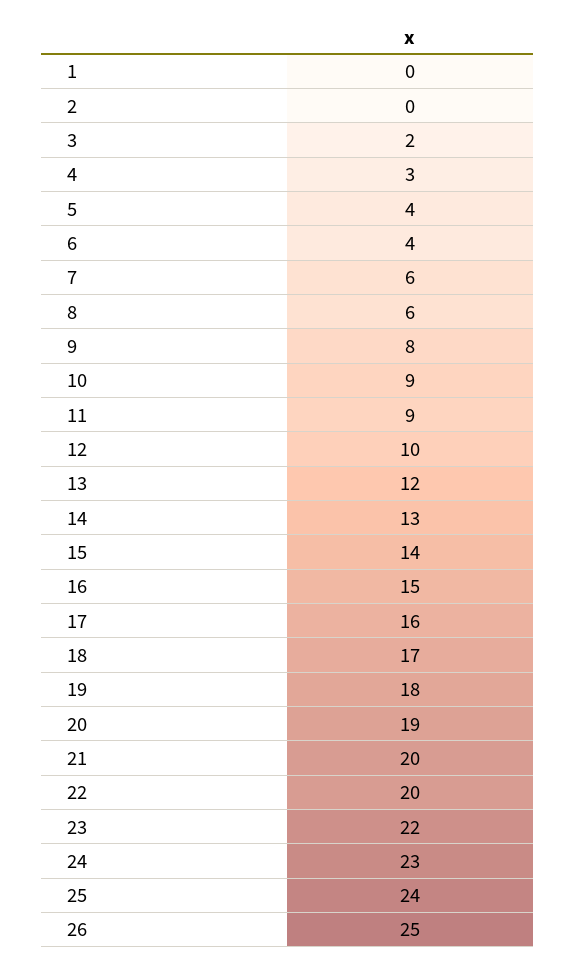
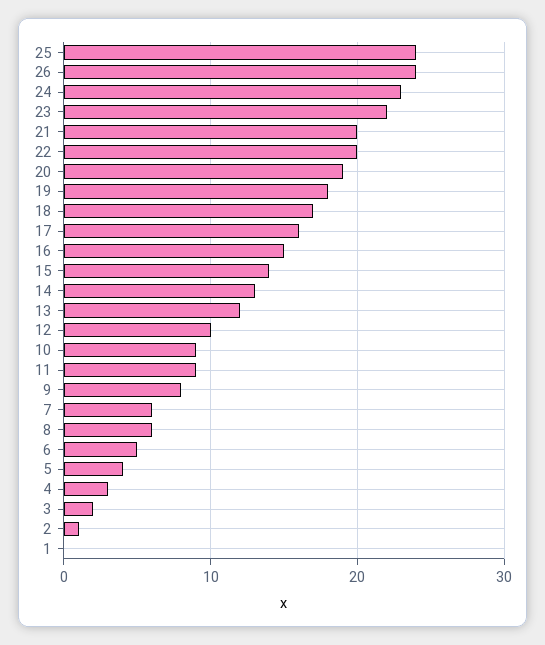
  {
    "1": 0,
-   "2": 0,
+   "2": 1,
    "3": 2,
    "4": 3,
    "5": 4,
-   "6": 4,
+   "6": 5,
    "7": 6,
    "8": 6,
    "9": 8,
    "10": 9,
    "11": 9,
    "12": 10,
    "13": 12,
    "14": 13,
    "15": 14,
    "16": 15,
    "17": 16,
    "18": 17,
    "19": 18,
    "20": 19,
    "21": 20,
    "22": 20,
    "23": 22,
    "24": 23,
    "25": 24,
-   "26": 25
+   "26": 24
  }

